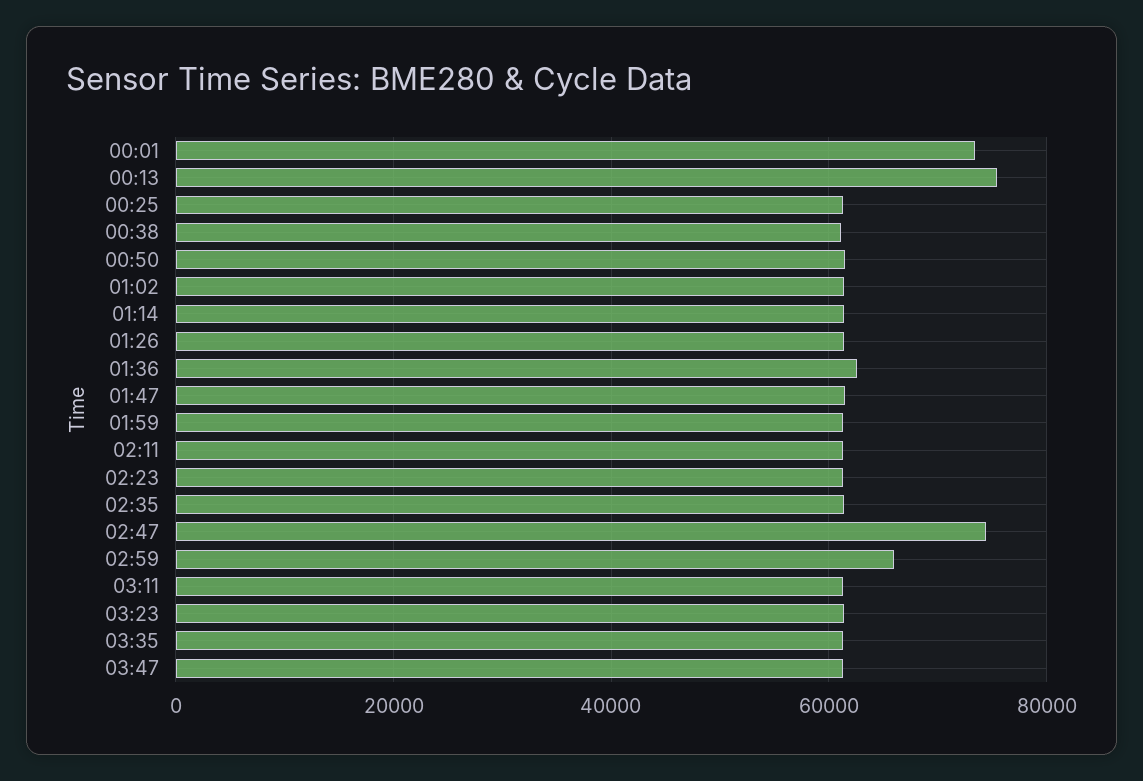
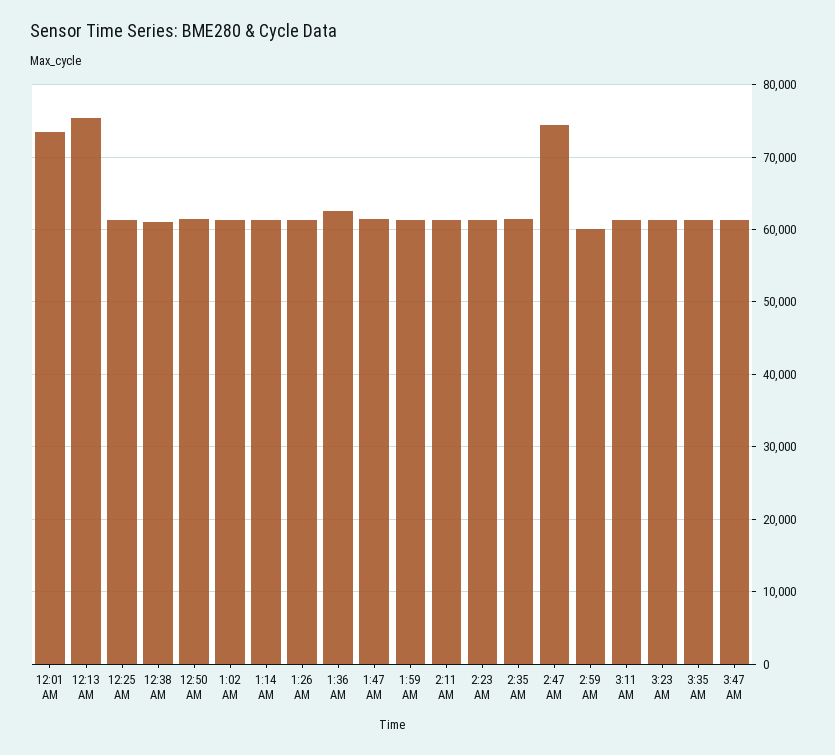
  {
    "00:01": 73000,
    "00:13": 75000,
    "00:25": 61000,
    "00:38": 61000,
    "00:50": 61000,
    "01:02": 61000,
    "01:14": 61000,
    "01:26": 61000,
    "01:36": 63000,
    "01:47": 61000,
    "01:59": 61000,
    "02:11": 61000,
    "02:23": 61000,
    "02:35": 61000,
    "02:47": 74000,
-   "02:59": 66000,
+   "02:59": 60000,
    "03:11": 61000,
    "03:23": 61000,
    "03:35": 61000,
    "03:47": 61000
  }

